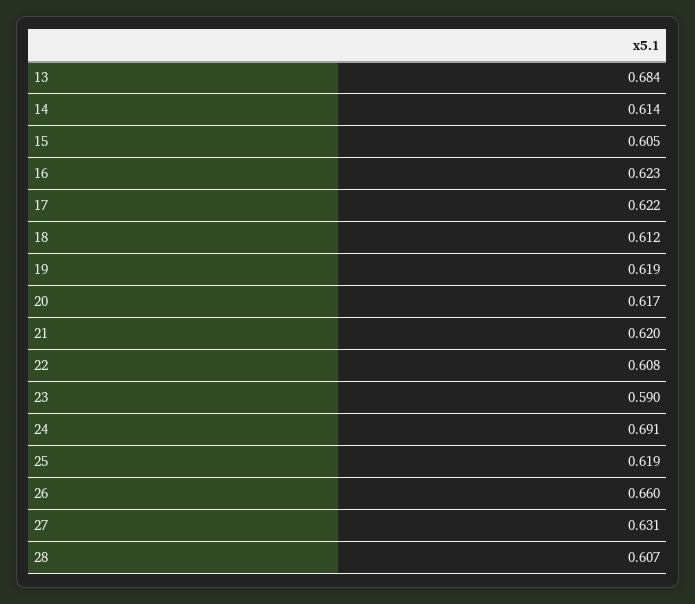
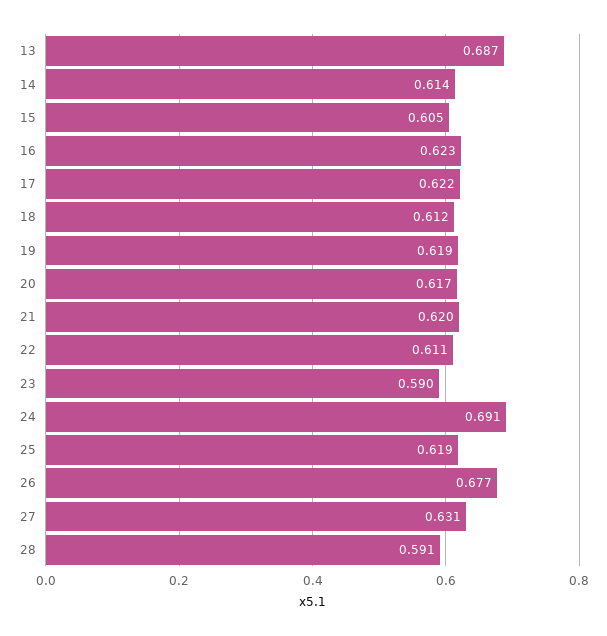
  {
-   "13": 0.684,
+   "13": 0.687,
    "14": 0.614,
    "15": 0.605,
    "16": 0.623,
    "17": 0.622,
    "18": 0.612,
    "19": 0.619,
    "20": 0.617,
    "21": 0.62,
-   "22": 0.608,
+   "22": 0.611,
    "23": 0.59,
    "24": 0.691,
    "25": 0.619,
-   "26": 0.66,
+   "26": 0.677,
    "27": 0.631,
-   "28": 0.607
+   "28": 0.591
  }

